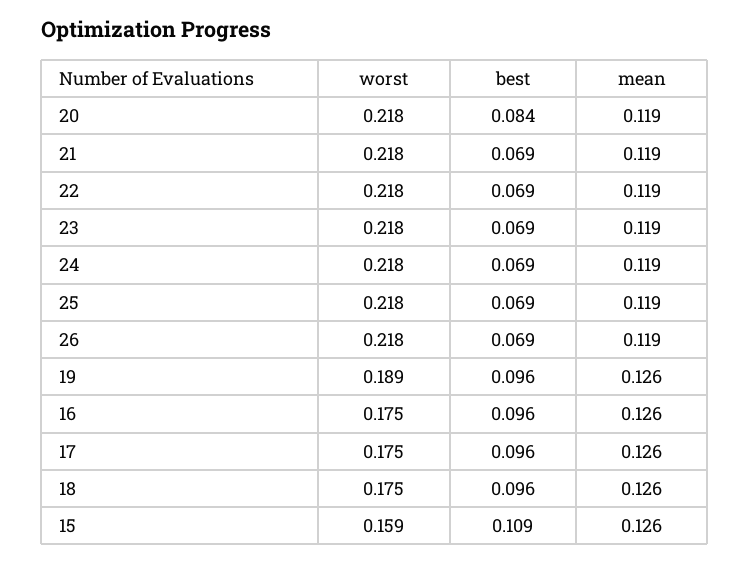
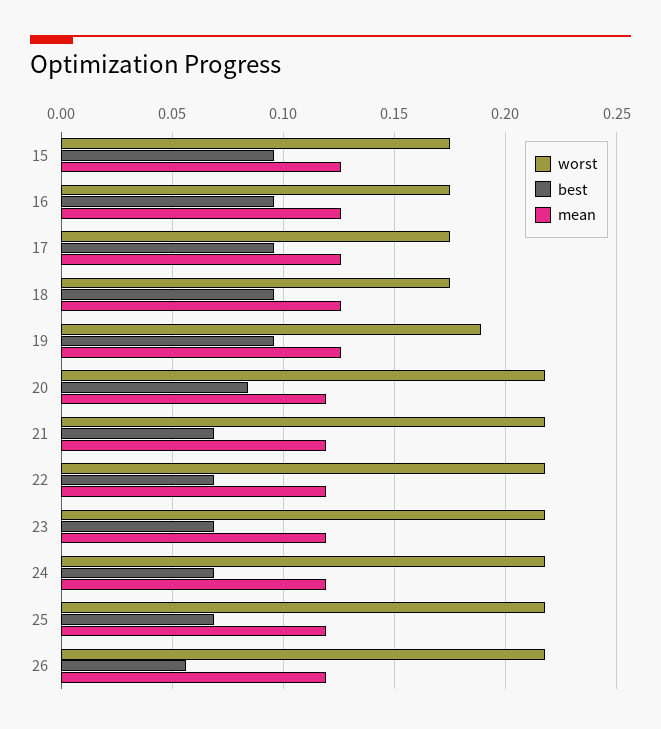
  {
    "worst": {
      "20": 0.218,
      "21": 0.218,
      "22": 0.218,
      "23": 0.218,
      "24": 0.218,
      "25": 0.218,
      "26": 0.218,
      "19": 0.189,
      "16": 0.175,
      "17": 0.175,
      "18": 0.175,
-     "15": 0.159
+     "15": 0.175
    },
    "best": {
      "20": 0.084,
      "21": 0.069,
      "22": 0.069,
      "23": 0.069,
      "24": 0.069,
      "25": 0.069,
-     "26": 0.069,
+     "26": 0.055,
      "19": 0.096,
      "16": 0.096,
      "17": 0.096,
      "18": 0.096,
-     "15": 0.109
+     "15": 0.095
    },
    "mean": {
      "20": 0.119,
      "21": 0.119,
      "22": 0.119,
      "23": 0.119,
      "24": 0.119,
      "25": 0.119,
      "26": 0.119,
      "19": 0.126,
      "16": 0.126,
      "17": 0.126,
      "18": 0.126,
      "15": 0.126
    }
  }

